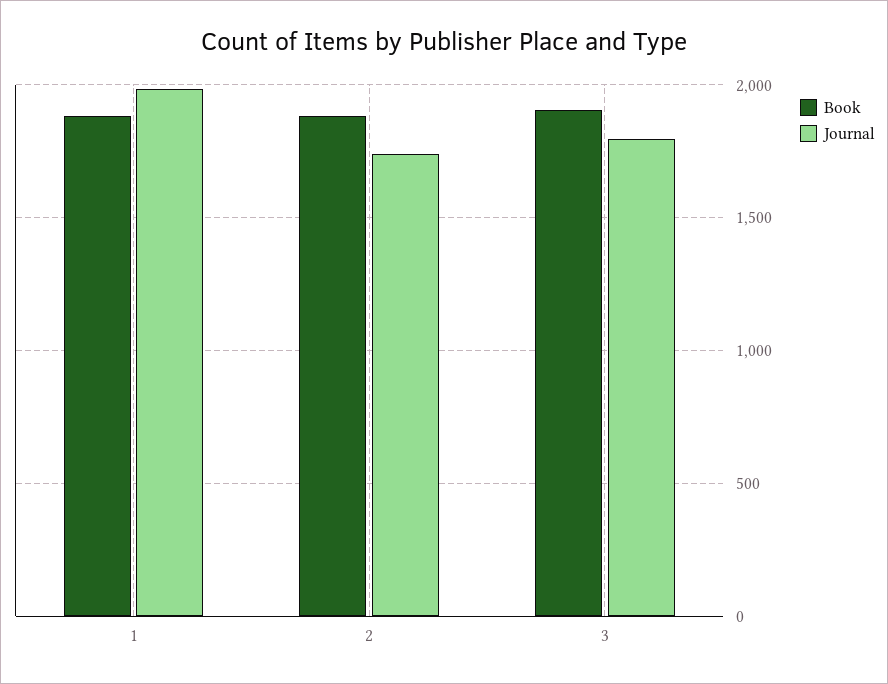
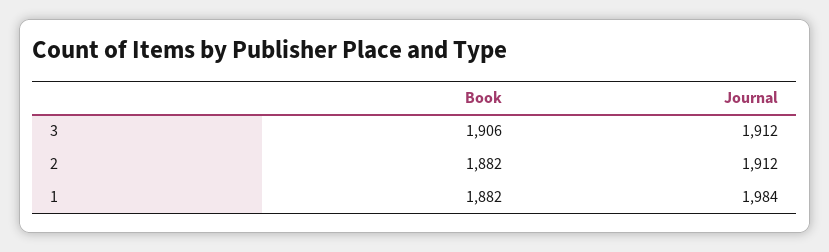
  {
    "Book": {
      "1": 1882,
      "2": 1882,
      "3": 1906
    },
    "Journal": {
      "1": 1984,
-     "2": 1750,
+     "2": 1912,
-     "3": 1800
+     "3": 1912
    }
  }

